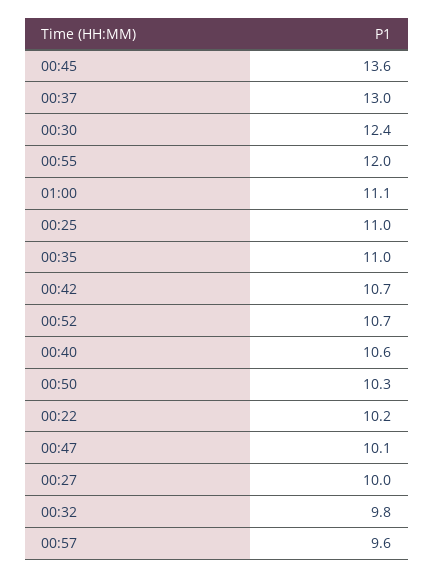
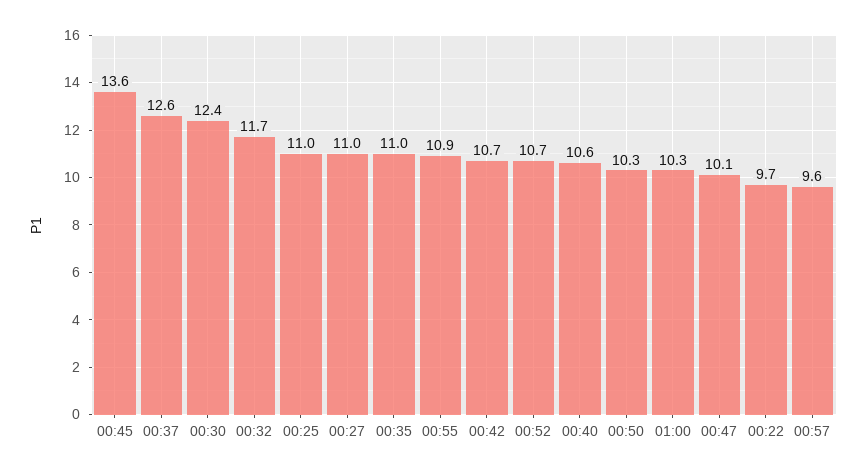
  {
    "00:45": 13.6,
-   "00:37": 13,
+   "00:37": 12.6,
    "00:30": 12.4,
-   "00:55": 12,
+   "00:55": 10.9,
-   "01:00": 11.1,
+   "01:00": 10.3,
    "00:25": 11,
    "00:35": 11,
    "00:42": 10.7,
    "00:52": 10.7,
    "00:40": 10.6,
    "00:50": 10.3,
-   "00:22": 10.2,
+   "00:22": 9.7,
    "00:47": 10.1,
-   "00:27": 10,
+   "00:27": 11,
-   "00:32": 9.8,
+   "00:32": 11.7,
    "00:57": 9.6
  }

